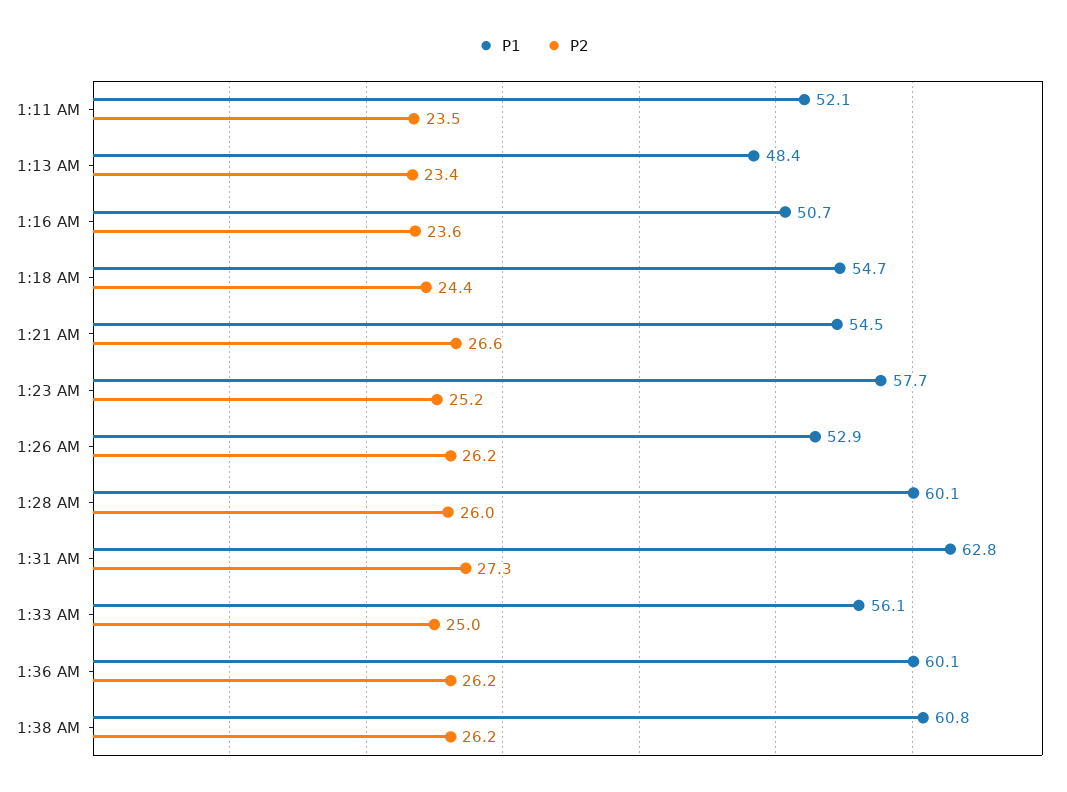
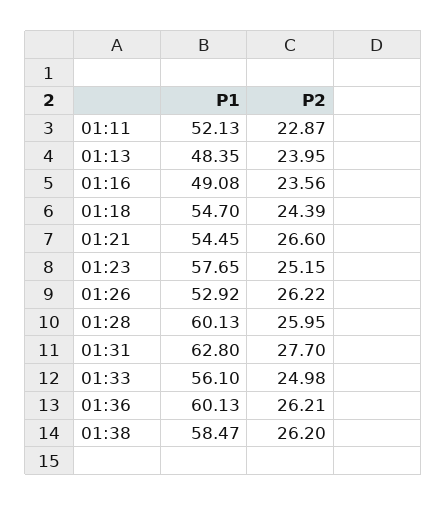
  {
    "P1": {
      "1:11 AM": 52.13,
      "1:13 AM": 48.35,
-     "1:16 AM": 50.7,
+     "1:16 AM": 49.08,
      "1:18 AM": 54.7,
      "1:21 AM": 54.45,
      "1:23 AM": 57.65,
      "1:26 AM": 52.92,
      "1:28 AM": 60.13,
      "1:31 AM": 62.8,
      "1:33 AM": 56.1,
      "1:36 AM": 60.13,
-     "1:38 AM": 60.8
+     "1:38 AM": 58.47
    },
    "P2": {
-     "1:11 AM": 23.5,
+     "1:11 AM": 22.87,
-     "1:13 AM": 23.4,
+     "1:13 AM": 23.95,
      "1:16 AM": 23.56,
      "1:18 AM": 24.39,
      "1:21 AM": 26.6,
      "1:23 AM": 25.15,
      "1:26 AM": 26.22,
      "1:28 AM": 25.95,
-     "1:31 AM": 27.3,
+     "1:31 AM": 27.7,
      "1:33 AM": 24.98,
      "1:36 AM": 26.21,
      "1:38 AM": 26.2
    }
  }

